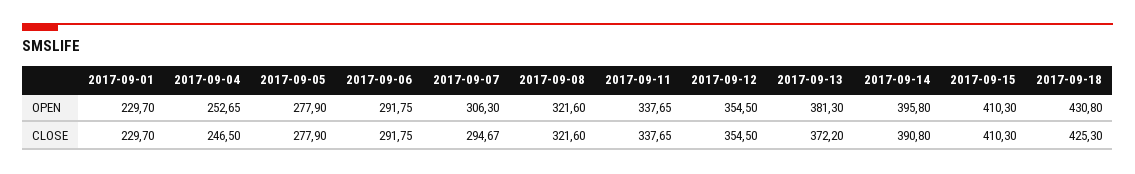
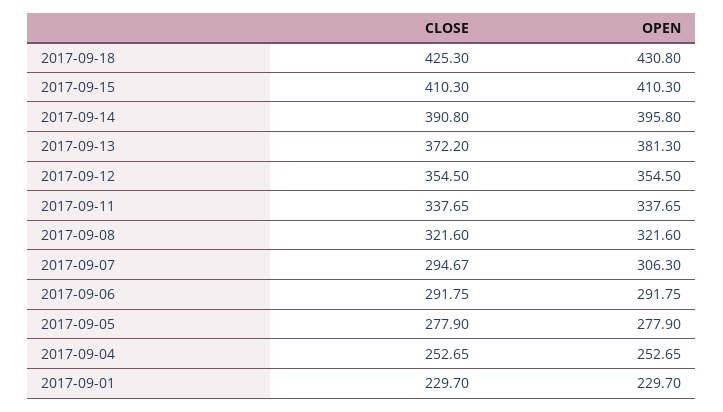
  {
    "2017-09-01": {
      "OPEN": 229.7,
      "CLOSE": 229.7
    },
    "2017-09-04": {
      "OPEN": 252.65,
-     "CLOSE": 246.5
+     "CLOSE": 252.65
    },
    "2017-09-05": {
      "OPEN": 277.9,
      "CLOSE": 277.9
    },
    "2017-09-06": {
      "OPEN": 291.75,
      "CLOSE": 291.75
    },
    "2017-09-07": {
      "OPEN": 306.3,
      "CLOSE": 294.67
    },
    "2017-09-08": {
      "OPEN": 321.6,
      "CLOSE": 321.6
    },
    "2017-09-11": {
      "OPEN": 337.65,
      "CLOSE": 337.65
    },
    "2017-09-12": {
      "OPEN": 354.5,
      "CLOSE": 354.5
    },
    "2017-09-13": {
      "OPEN": 381.3,
      "CLOSE": 372.2
    },
    "2017-09-14": {
      "OPEN": 395.8,
      "CLOSE": 390.8
    },
    "2017-09-15": {
      "OPEN": 410.3,
      "CLOSE": 410.3
    },
    "2017-09-18": {
      "OPEN": 430.8,
      "CLOSE": 425.3
    }
  }

